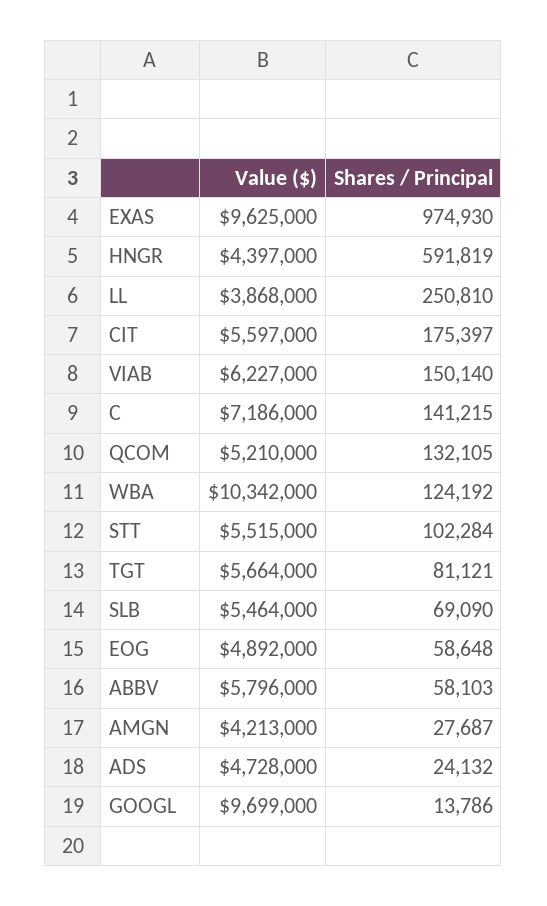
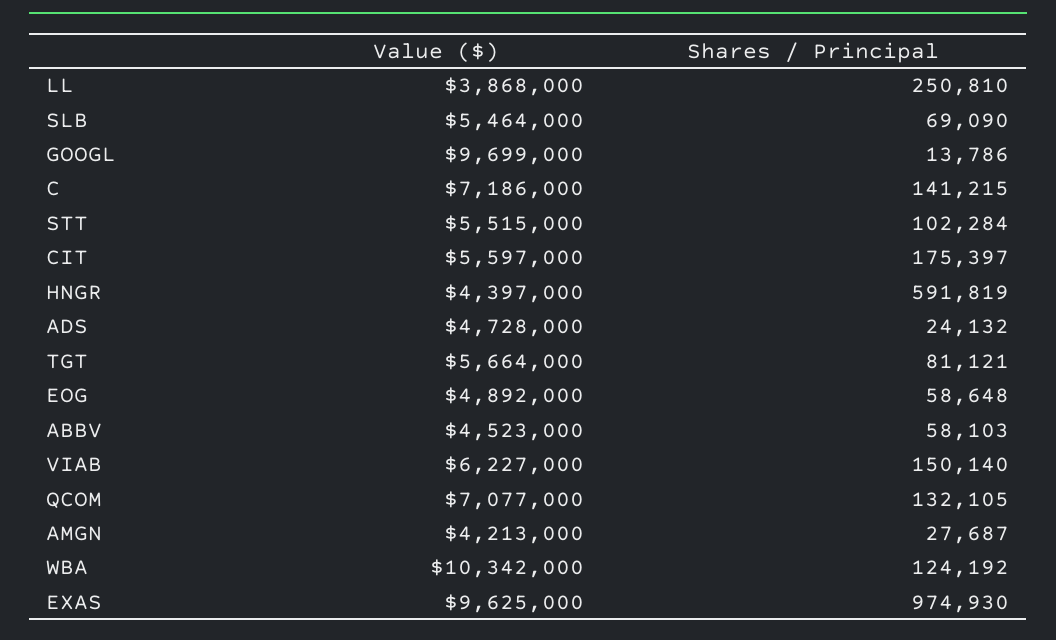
  {
    "Value ($)": {
      "EXAS": 9625000,
      "HNGR": 4397000,
      "LL": 3868000,
      "CIT": 5597000,
      "VIAB": 6227000,
      "C": 7186000,
-     "QCOM": 5210000,
+     "QCOM": 7077000,
      "WBA": 10342000,
      "STT": 5515000,
      "TGT": 5664000,
      "SLB": 5464000,
      "EOG": 4892000,
-     "ABBV": 5796000,
+     "ABBV": 4523000,
      "AMGN": 4213000,
      "ADS": 4728000,
      "GOOGL": 9699000
    },
    "Shares / Principal": {
      "EXAS": 974930,
      "HNGR": 591819,
      "LL": 250810,
      "CIT": 175397,
      "VIAB": 150140,
      "C": 141215,
      "QCOM": 132105,
      "WBA": 124192,
      "STT": 102284,
      "TGT": 81121,
      "SLB": 69090,
      "EOG": 58648,
      "ABBV": 58103,
      "AMGN": 27687,
      "ADS": 24132,
      "GOOGL": 13786
    }
  }

